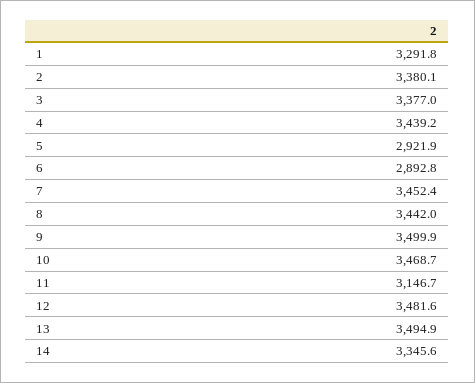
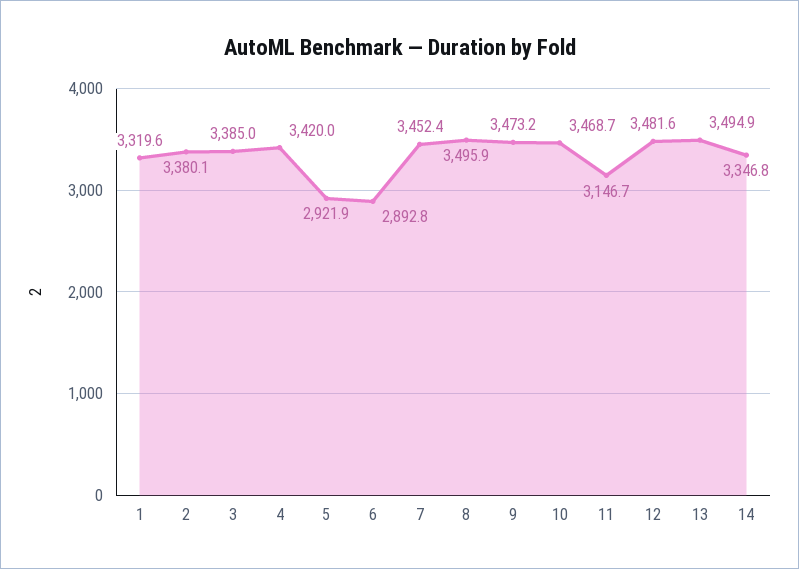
  {
-   "1": 3291.8,
+   "1": 3319.6,
    "2": 3380.1,
-   "3": 3377,
+   "3": 3385,
-   "4": 3439.2,
+   "4": 3420,
    "5": 2921.9,
    "6": 2892.8,
    "7": 3452.4,
-   "8": 3442,
+   "8": 3495.9,
-   "9": 3499.9,
+   "9": 3473.2,
    "10": 3468.7,
    "11": 3146.7,
    "12": 3481.6,
    "13": 3494.9,
-   "14": 3345.6
+   "14": 3346.8
  }

